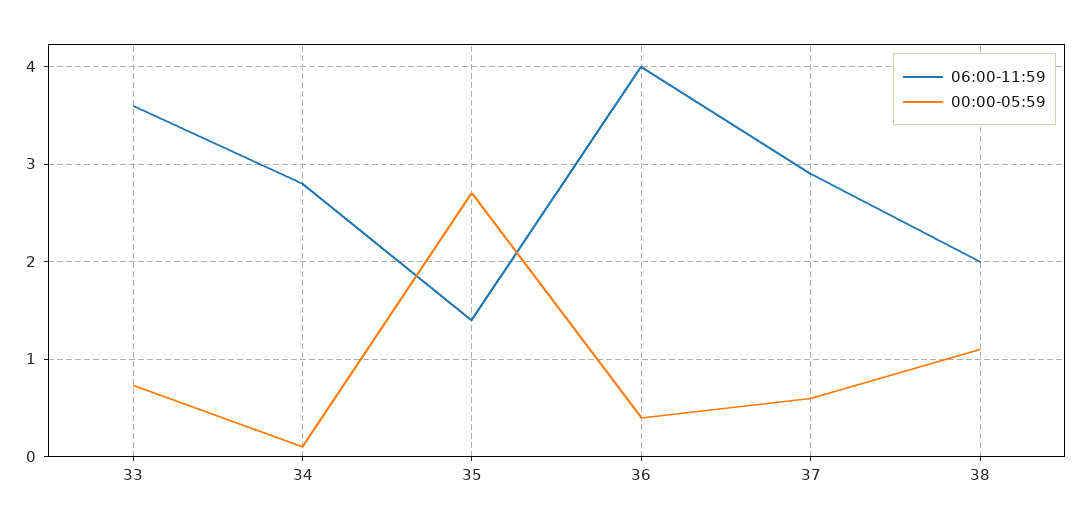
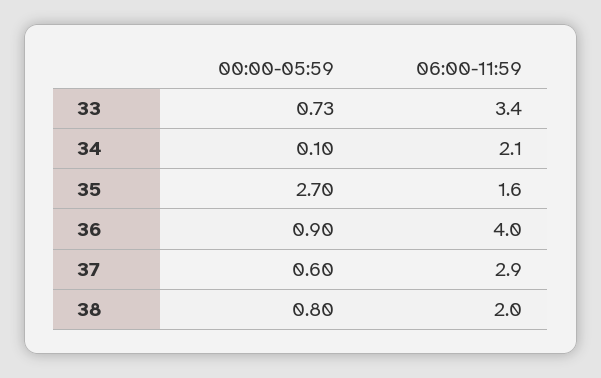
  {
    "06:00-11:59": {
-     "33": 3.6,
+     "33": 3.4,
-     "34": 2.8,
+     "34": 2.1,
-     "35": 1.4,
+     "35": 1.6,
      "36": 4,
      "37": 2.9,
      "38": 2
    },
    "00:00-05:59": {
      "33": 0.73,
      "34": 0.1,
      "35": 2.7,
-     "36": 0.4,
+     "36": 0.9,
      "37": 0.6,
-     "38": 1.1
+     "38": 0.8
    }
  }

